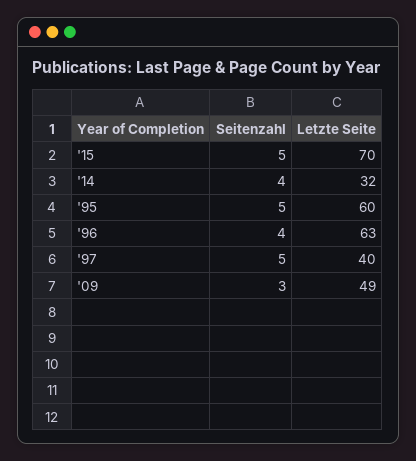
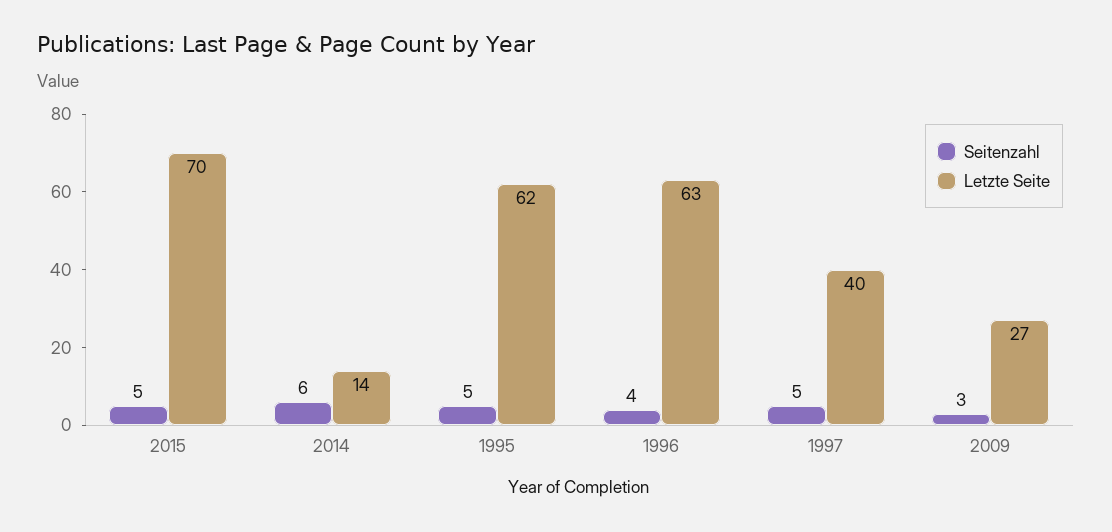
  {
    "Seitenzahl": {
      "'15": 5,
-     "'14": 4,
+     "'14": 6,
      "'95": 5,
      "'96": 4,
      "'97": 5,
      "'09": 3
    },
    "Letzte Seite": {
      "'15": 70,
-     "'14": 32,
+     "'14": 14,
-     "'95": 60,
+     "'95": 62,
      "'96": 63,
      "'97": 40,
-     "'09": 49
+     "'09": 27
    }
  }

